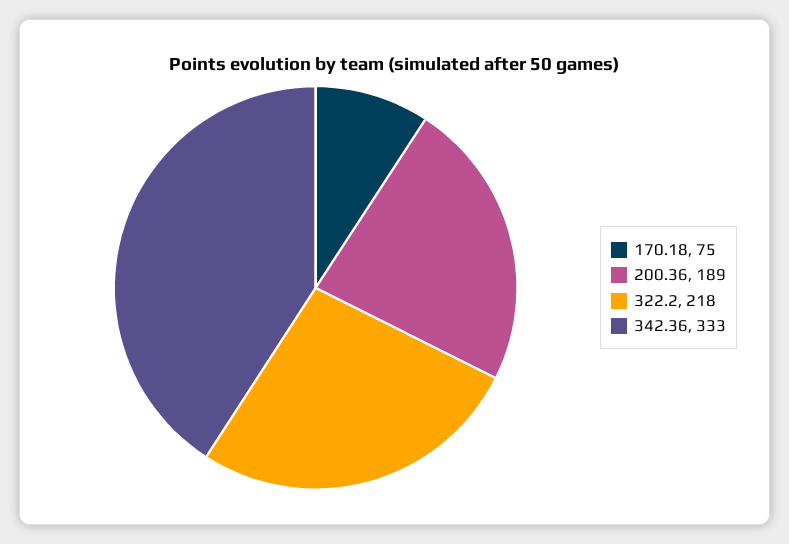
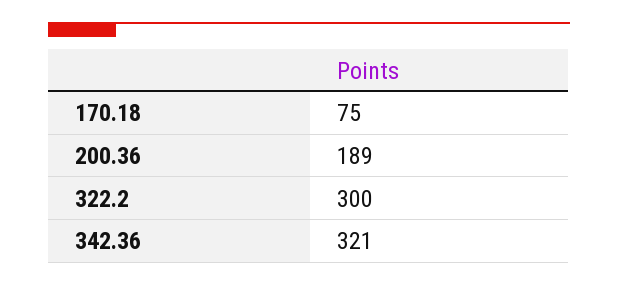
  {
    "170.18": 75,
    "200.36": 189,
-   "322.2": 218,
+   "322.2": 300,
-   "342.36": 333
+   "342.36": 321
  }

